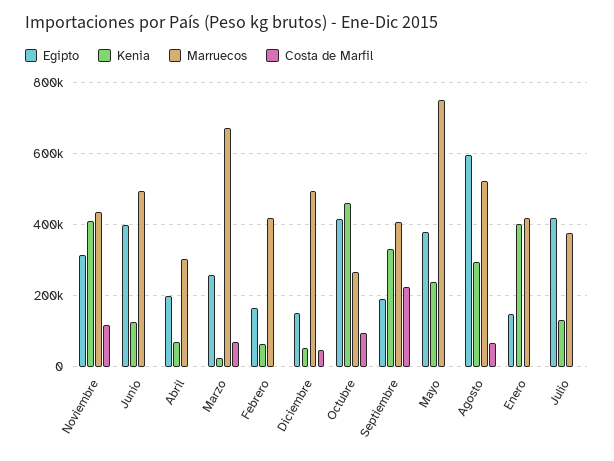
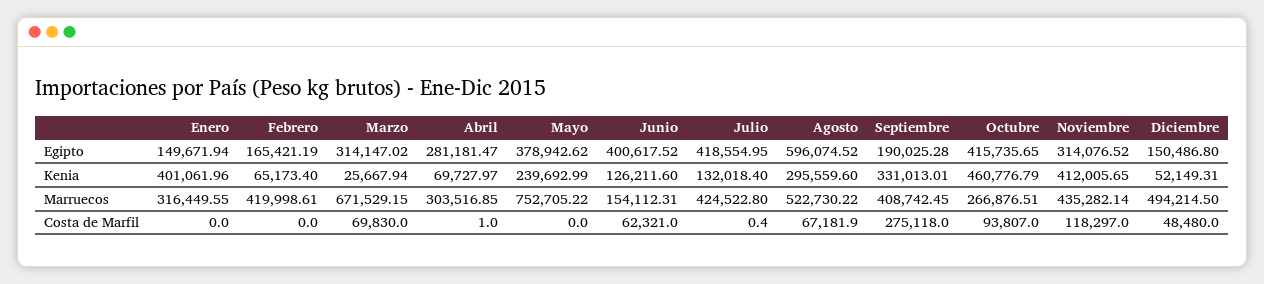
  {
    "Egipto": {
      "Noviembre": 314076.52,
      "Junio": 400617.52,
-     "Abril": 200000,
+     "Abril": 281181.47,
-     "Marzo": 260000,
+     "Marzo": 314147.02,
      "Febrero": 165421.19,
      "Diciembre": 150486.8,
      "Octubre": 415735.65,
      "Septiembre": 190025.28,
      "Mayo": 378942.62,
      "Agosto": 596074.52,
      "Enero": 149671.94,
      "Julio": 418554.95
    },
    "Kenia": {
      "Noviembre": 412005.65,
      "Junio": 126211.6,
      "Abril": 69727.97,
      "Marzo": 25667.94,
      "Febrero": 65173.4,
      "Diciembre": 52149.31,
      "Octubre": 460776.79,
      "Septiembre": 331013.01,
      "Mayo": 239692.99,
      "Agosto": 295559.6,
      "Enero": 401061.96,
      "Julio": 132018.4
    },
    "Marruecos": {
      "Noviembre": 435282.14,
-     "Junio": 500000,
+     "Junio": 154112.31,
      "Abril": 303516.85,
      "Marzo": 671529.15,
      "Febrero": 419998.61,
      "Diciembre": 494214.5,
      "Octubre": 266876.51,
      "Septiembre": 408742.45,
      "Mayo": 752705.22,
      "Agosto": 522730.22,
-     "Enero": 420000,
+     "Enero": 316449.55,
-     "Julio": 380000
+     "Julio": 424522.8
    },
    "Costa de Marfil": {
      "Noviembre": 118297,
-     "Junio": 0,
+     "Junio": 62321,
      "Abril": 1,
      "Marzo": 69830,
      "Febrero": 0,
      "Diciembre": 48480,
      "Octubre": 93807,
-     "Septiembre": 220000,
+     "Septiembre": 275118,
      "Mayo": 0,
      "Agosto": 67181.9,
      "Enero": 0,
      "Julio": 0.4
    }
  }

